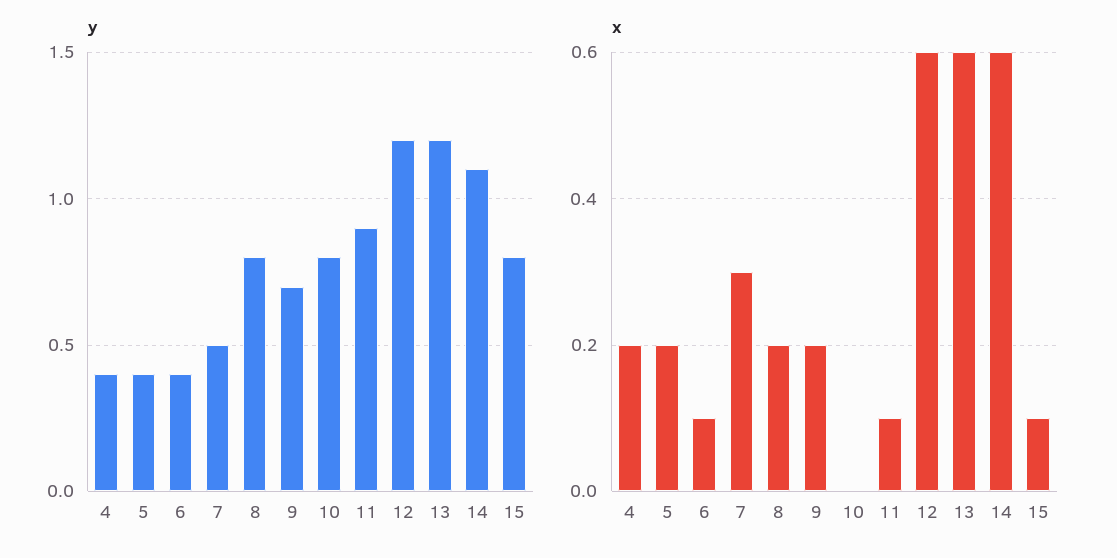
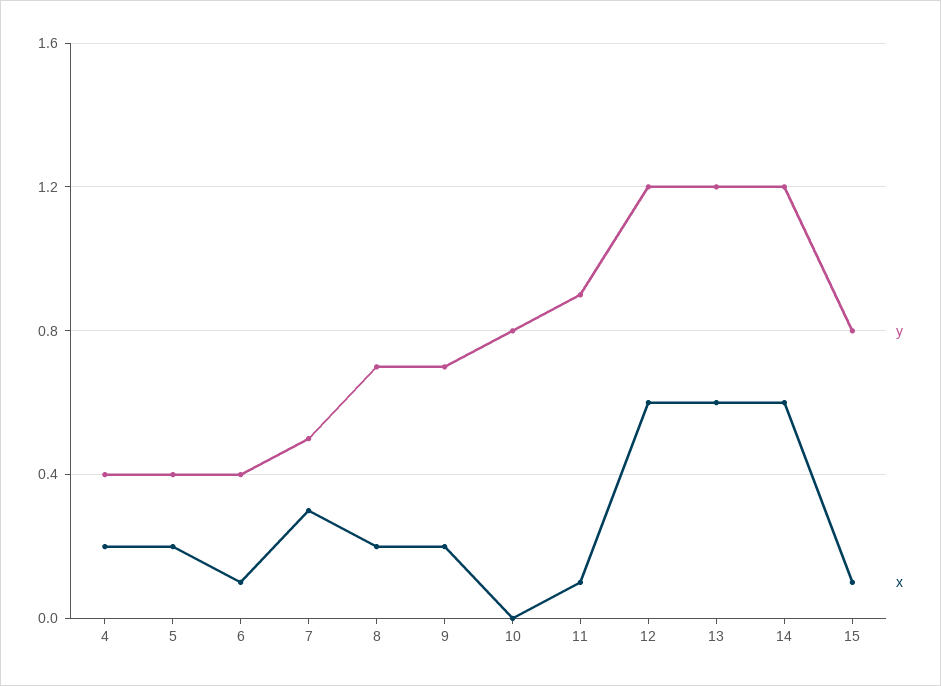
  {
    "y": {
      "4": 0.4,
      "5": 0.4,
      "6": 0.4,
      "7": 0.5,
-     "8": 0.8,
+     "8": 0.7,
      "9": 0.7,
      "10": 0.8,
      "11": 0.9,
      "12": 1.2,
      "13": 1.2,
-     "14": 1.1,
+     "14": 1.2,
      "15": 0.8
    },
    "x": {
      "4": 0.2,
      "5": 0.2,
      "6": 0.1,
      "7": 0.3,
      "8": 0.2,
      "9": 0.2,
      "10": 0,
      "11": 0.1,
      "12": 0.6,
      "13": 0.6,
      "14": 0.6,
      "15": 0.1
    }
  }

